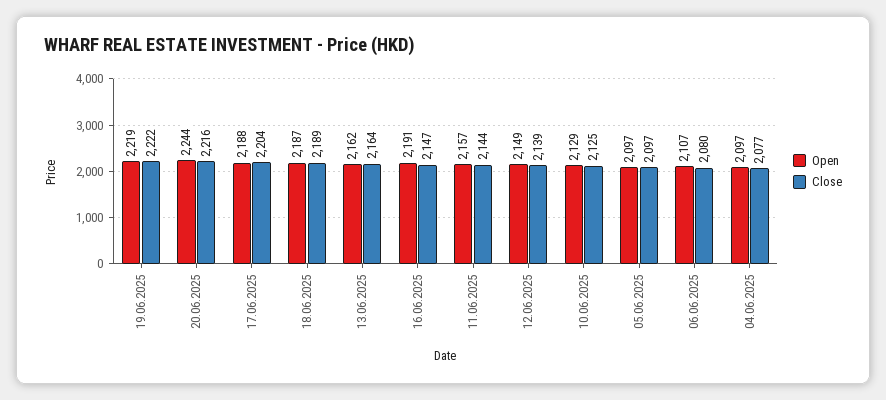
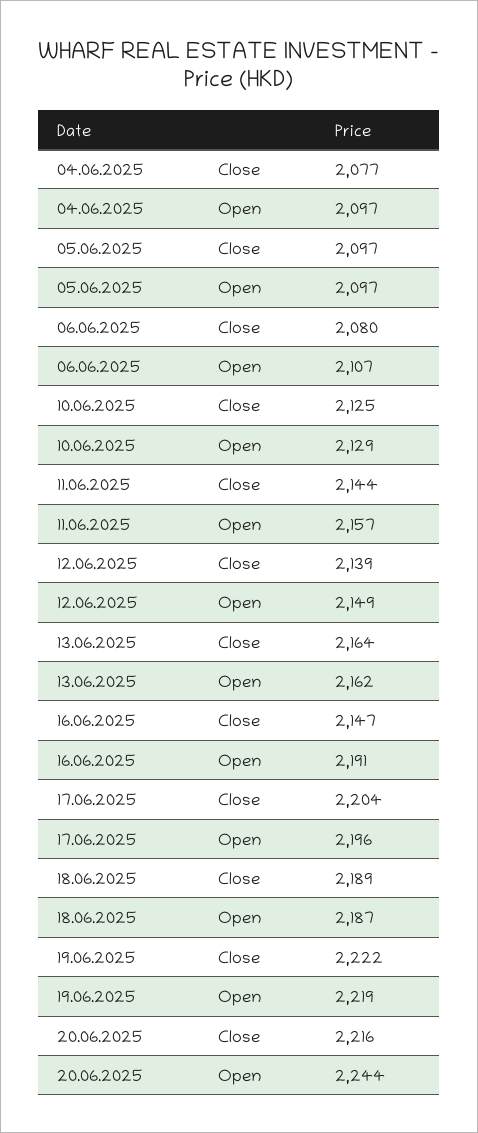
  {
    "Open": {
      "19.06.2025": 2219,
      "20.06.2025": 2244,
-     "17.06.2025": 2188,
+     "17.06.2025": 2196,
      "18.06.2025": 2187,
      "13.06.2025": 2162,
      "16.06.2025": 2191,
      "11.06.2025": 2157,
      "12.06.2025": 2149,
      "10.06.2025": 2129,
      "05.06.2025": 2097,
      "06.06.2025": 2107,
      "04.06.2025": 2097
    },
    "Close": {
      "19.06.2025": 2222,
      "20.06.2025": 2216,
      "17.06.2025": 2204,
      "18.06.2025": 2189,
      "13.06.2025": 2164,
      "16.06.2025": 2147,
      "11.06.2025": 2144,
      "12.06.2025": 2139,
      "10.06.2025": 2125,
      "05.06.2025": 2097,
      "06.06.2025": 2080,
      "04.06.2025": 2077
    }
  }

